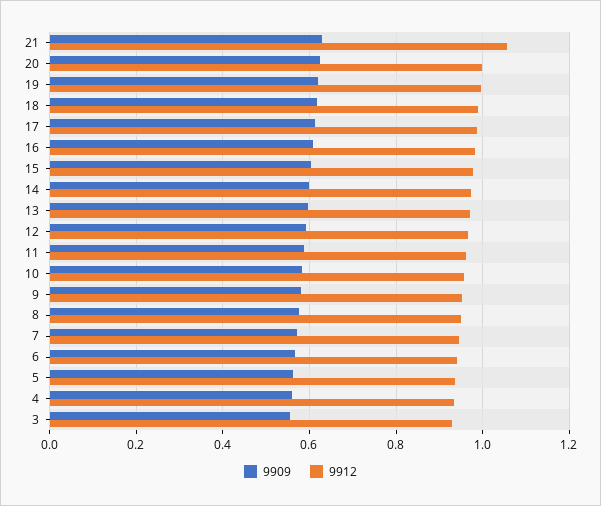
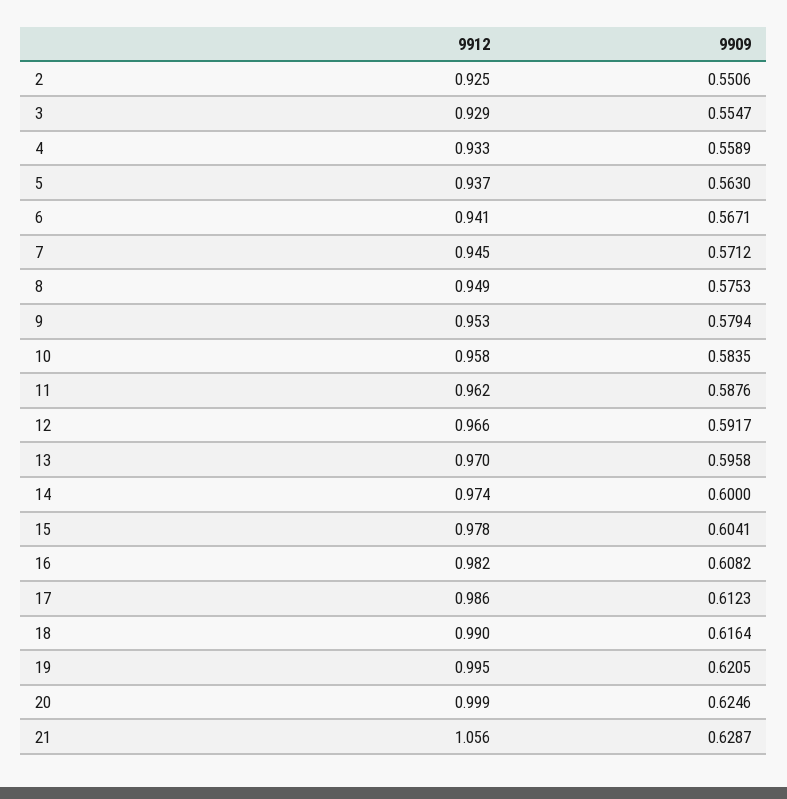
  {
    "9909": {
      "21": 0.6287,
      "20": 0.6246,
      "19": 0.6205,
      "18": 0.6164,
      "17": 0.6123,
      "16": 0.6082,
      "15": 0.6041,
      "14": 0.6,
      "13": 0.5958,
      "12": 0.5917,
      "11": 0.5876,
      "10": 0.5835,
      "9": 0.5794,
      "8": 0.5753,
      "7": 0.5712,
      "6": 0.5671,
      "5": 0.563,
      "4": 0.5589,
-     "3": 0.5547
+     "3": 0.5547,
+     "2": 0.5506
    },
    "9912": {
      "21": 1.056,
      "20": 0.999,
      "19": 0.995,
      "18": 0.99,
      "17": 0.986,
      "16": 0.982,
      "15": 0.978,
      "14": 0.974,
      "13": 0.97,
      "12": 0.966,
      "11": 0.962,
      "10": 0.958,
      "9": 0.953,
      "8": 0.949,
      "7": 0.945,
      "6": 0.941,
      "5": 0.937,
      "4": 0.933,
-     "3": 0.929
+     "3": 0.929,
+     "2": 0.925
    }
  }

